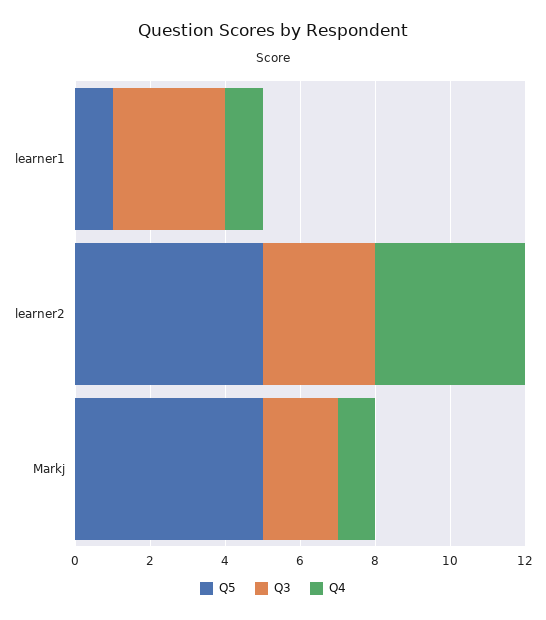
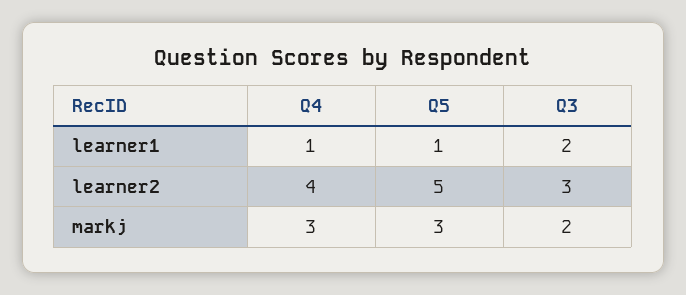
  {
    "Q5": {
      "learner1": 1,
      "learner2": 5,
-     "Markj": 5
+     "Markj": 3
    },
    "Q3": {
-     "learner1": 3,
+     "learner1": 2,
      "learner2": 3,
      "Markj": 2
    },
    "Q4": {
      "learner1": 1,
      "learner2": 4,
-     "Markj": 1
+     "Markj": 3
    }
  }

